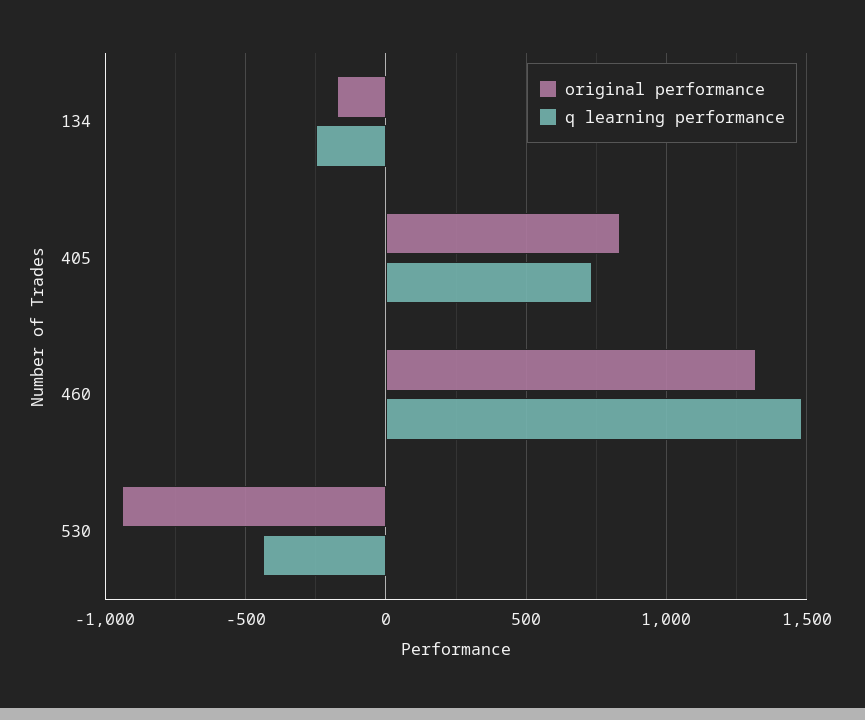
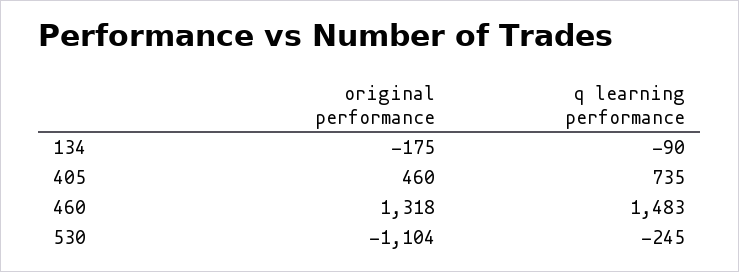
  {
    "original performance": {
      "134": -175,
-     "405": 850,
+     "405": 460,
      "460": 1318,
-     "530": -950
+     "530": -1104
    },
    "q learning performance": {
-     "134": -250,
+     "134": -90,
      "405": 735,
      "460": 1483,
-     "530": -450
+     "530": -245
    }
  }

